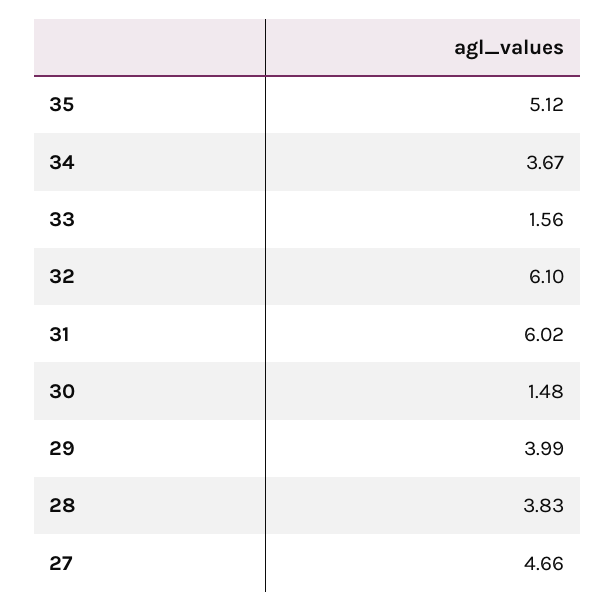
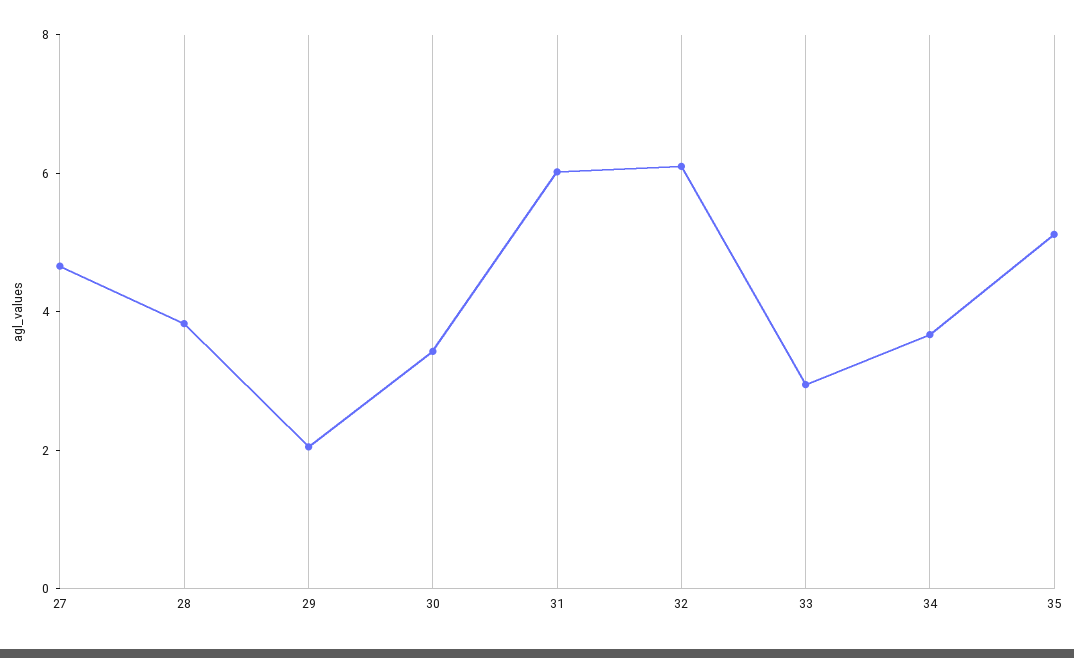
  {
    "35": 5.12,
    "34": 3.67,
-   "33": 1.56,
+   "33": 3,
    "32": 6.1,
    "31": 6.02,
-   "30": 1.48,
+   "30": 3.5,
-   "29": 3.99,
+   "29": 2,
    "28": 3.83,
    "27": 4.66
  }

